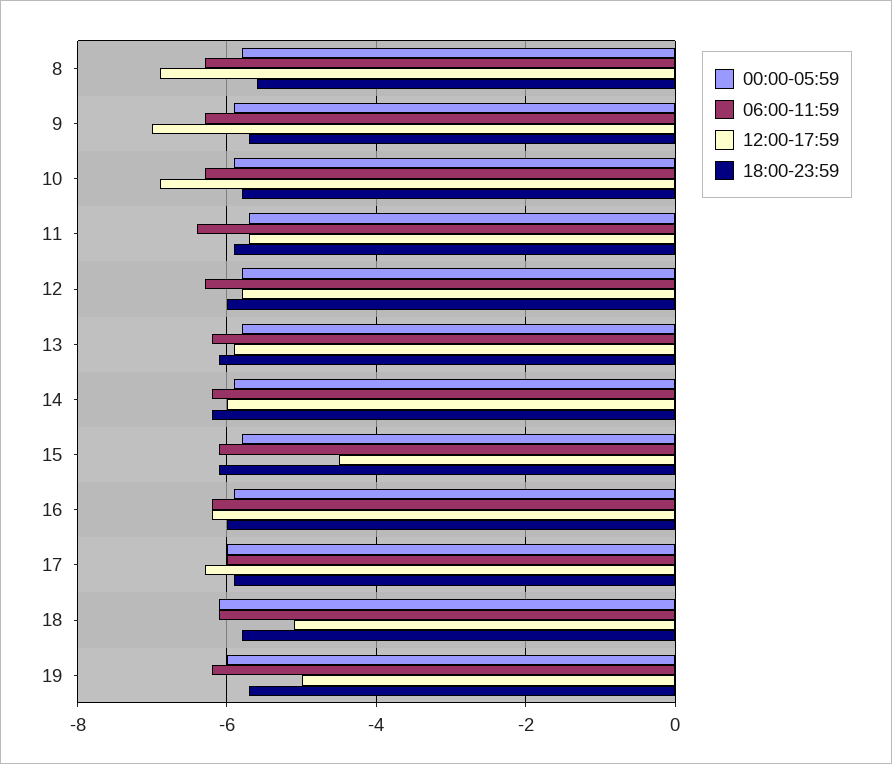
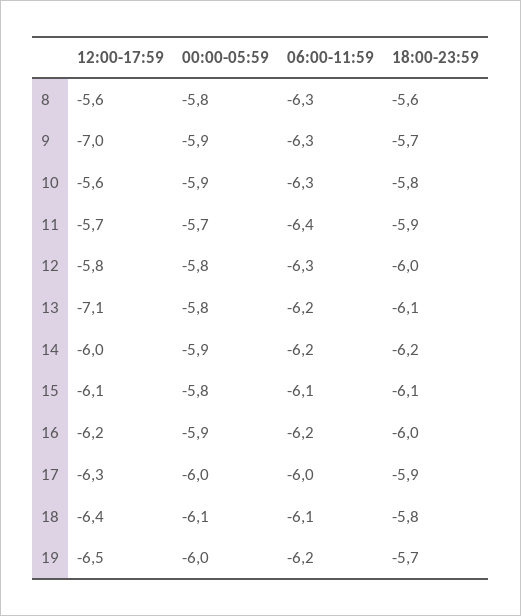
  {
    "00:00-05:59": {
      "8": -5.8,
      "9": -5.9,
      "10": -5.9,
      "11": -5.7,
      "12": -5.8,
      "13": -5.8,
      "14": -5.9,
      "15": -5.8,
      "16": -5.9,
      "17": -6,
      "18": -6.1,
      "19": -6
    },
    "06:00-11:59": {
      "8": -6.3,
      "9": -6.3,
      "10": -6.3,
      "11": -6.4,
      "12": -6.3,
      "13": -6.2,
      "14": -6.2,
      "15": -6.1,
      "16": -6.2,
      "17": -6,
      "18": -6.1,
      "19": -6.2
    },
    "12:00-17:59": {
-     "8": -7,
+     "8": -5.6,
      "9": -7,
-     "10": -7,
+     "10": -5.6,
      "11": -5.7,
      "12": -5.8,
-     "13": -6,
+     "13": -7.1,
      "14": -6,
-     "15": -4.5,
+     "15": -6.1,
      "16": -6.2,
      "17": -6.3,
-     "18": -5,
+     "18": -6.4,
-     "19": -5
+     "19": -6.5
    },
    "18:00-23:59": {
      "8": -5.6,
      "9": -5.7,
      "10": -5.8,
      "11": -5.9,
      "12": -6,
      "13": -6.1,
      "14": -6.2,
      "15": -6.1,
      "16": -6,
      "17": -5.9,
      "18": -5.8,
      "19": -5.7
    }
  }

